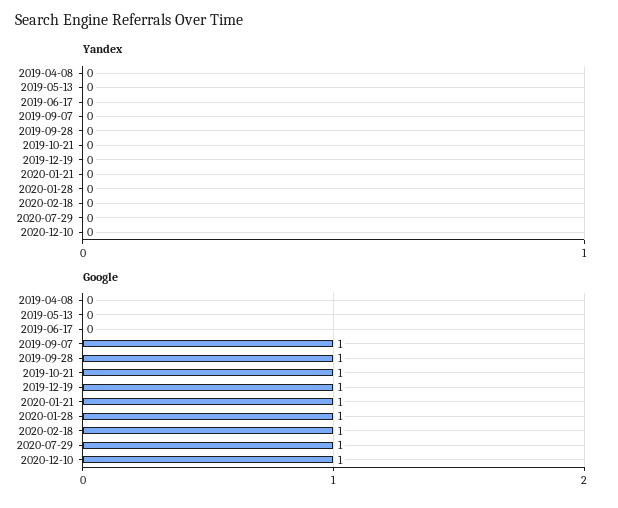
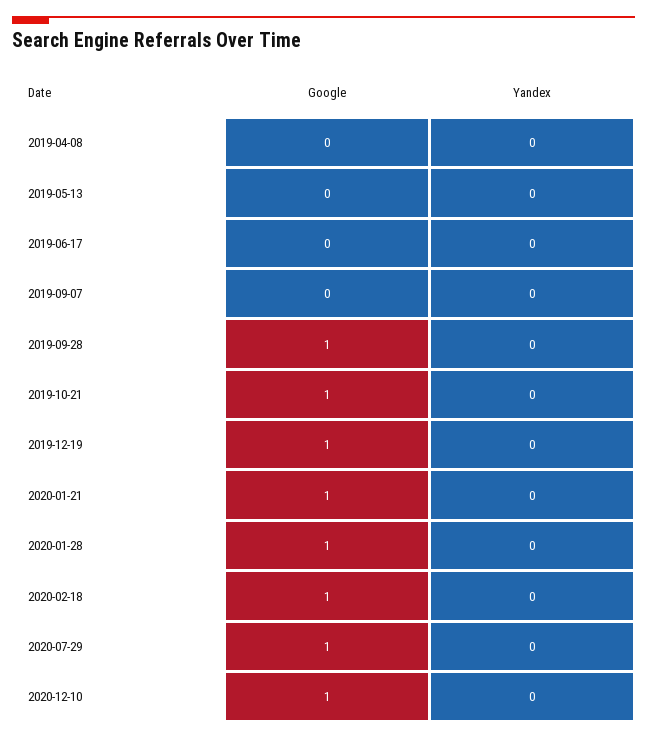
  {
    "Yandex": {
      "2019-04-08": 0,
      "2019-05-13": 0,
      "2019-06-17": 0,
      "2019-09-07": 0,
      "2019-09-28": 0,
      "2019-10-21": 0,
      "2019-12-19": 0,
      "2020-01-21": 0,
      "2020-01-28": 0,
      "2020-02-18": 0,
      "2020-07-29": 0,
      "2020-12-10": 0
    },
    "Google": {
      "2019-04-08": 0,
      "2019-05-13": 0,
      "2019-06-17": 0,
-     "2019-09-07": 1,
+     "2019-09-07": 0,
      "2019-09-28": 1,
      "2019-10-21": 1,
      "2019-12-19": 1,
      "2020-01-21": 1,
      "2020-01-28": 1,
      "2020-02-18": 1,
      "2020-07-29": 1,
      "2020-12-10": 1
    }
  }

